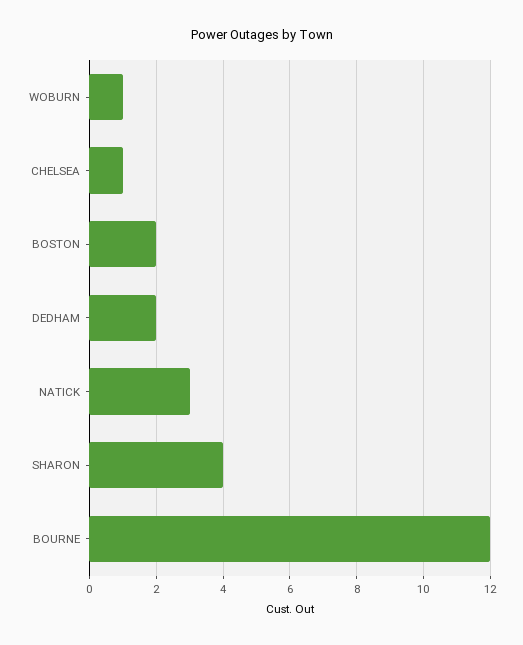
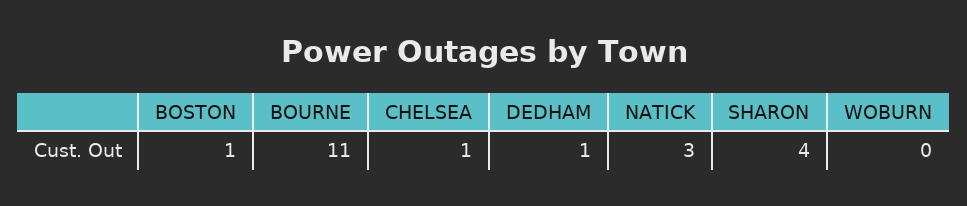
  {
-   "WOBURN": 1,
+   "WOBURN": 0,
    "CHELSEA": 1,
-   "BOSTON": 2,
+   "BOSTON": 1,
-   "DEDHAM": 2,
+   "DEDHAM": 1,
    "NATICK": 3,
    "SHARON": 4,
-   "BOURNE": 12
+   "BOURNE": 11
  }

